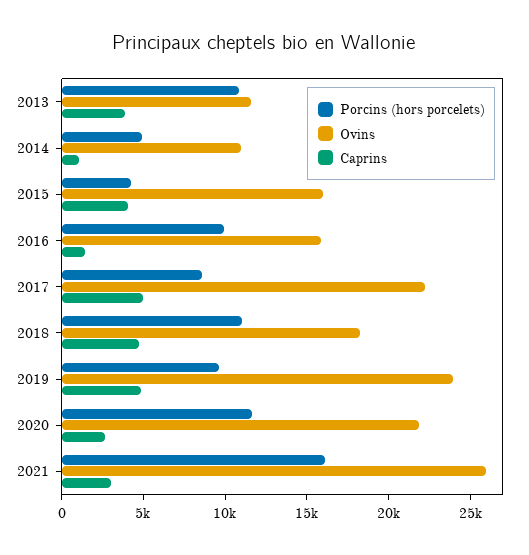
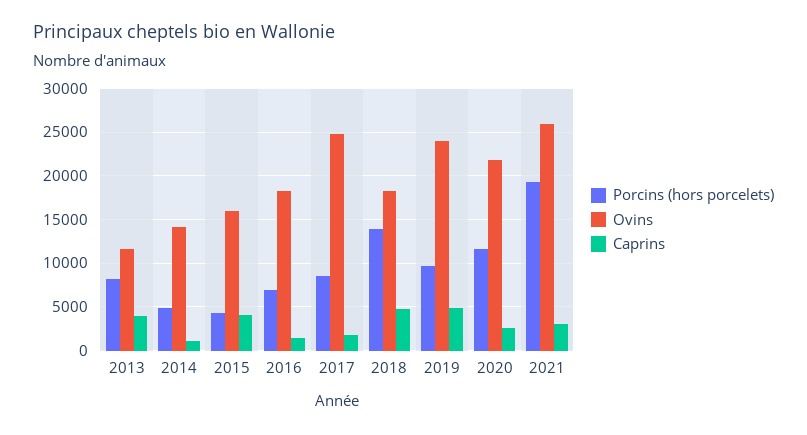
  {
    "Porcins (hors porcelets)": {
-     "2013": 11000,
+     "2013": 8000,
      "2014": 5000,
      "2015": 4000,
-     "2016": 10000,
+     "2016": 7000,
      "2017": 9000,
-     "2018": 11000,
+     "2018": 14000,
      "2019": 10000,
      "2020": 12000,
-     "2021": 16000
+     "2021": 19000
    },
    "Ovins": {
      "2013": 12000,
-     "2014": 11000,
+     "2014": 14000,
      "2015": 16000,
-     "2016": 16000,
+     "2016": 18000,
-     "2017": 22000,
+     "2017": 25000,
      "2018": 18000,
      "2019": 24000,
      "2020": 22000,
      "2021": 26000
    },
    "Caprins": {
      "2013": 4000,
      "2014": 1000,
      "2015": 4000,
      "2016": 1000,
-     "2017": 5000,
+     "2017": 2000,
      "2018": 5000,
      "2019": 5000,
      "2020": 3000,
      "2021": 3000
    }
  }

